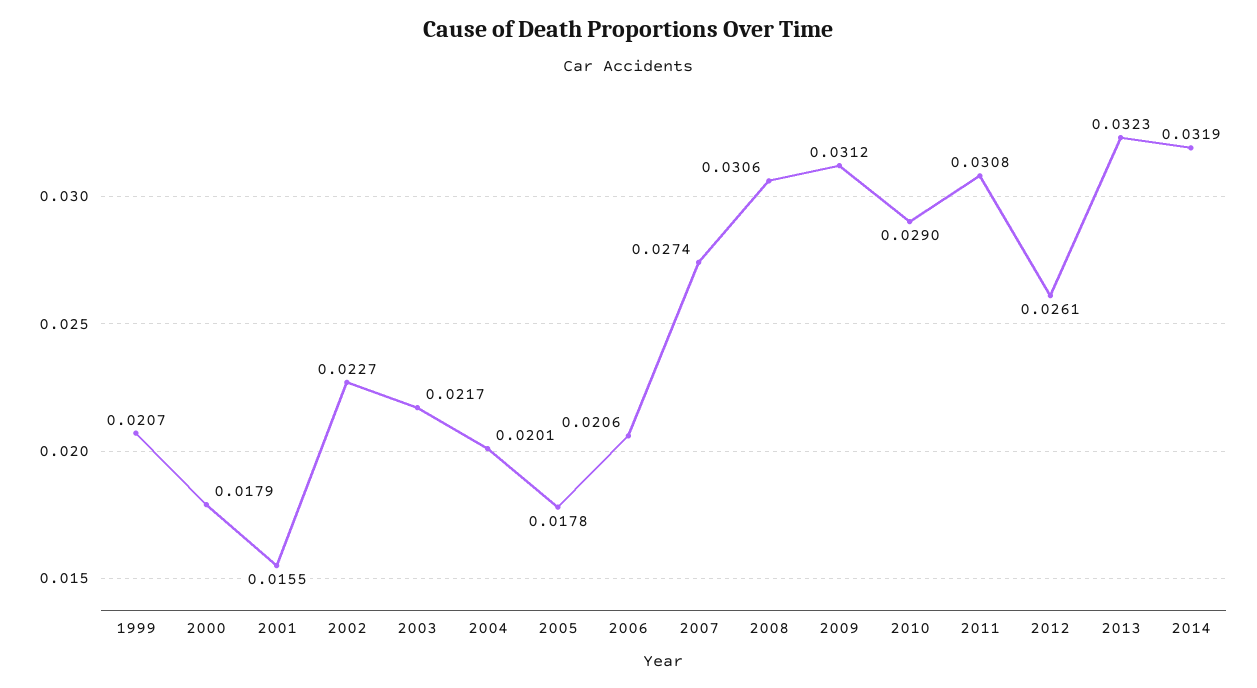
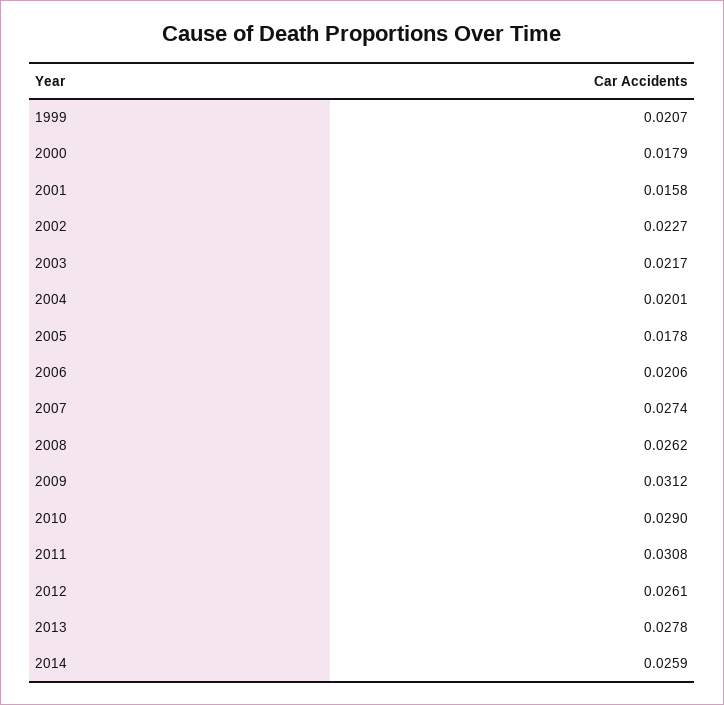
  {
    "1999": 0.0207,
    "2000": 0.0179,
-   "2001": 0.0155,
+   "2001": 0.0158,
    "2002": 0.0227,
    "2003": 0.0217,
    "2004": 0.0201,
    "2005": 0.0178,
    "2006": 0.0206,
    "2007": 0.0274,
-   "2008": 0.0306,
+   "2008": 0.0262,
    "2009": 0.0312,
    "2010": 0.029,
    "2011": 0.0308,
    "2012": 0.0261,
-   "2013": 0.0323,
+   "2013": 0.0278,
-   "2014": 0.0319
+   "2014": 0.0259
  }

